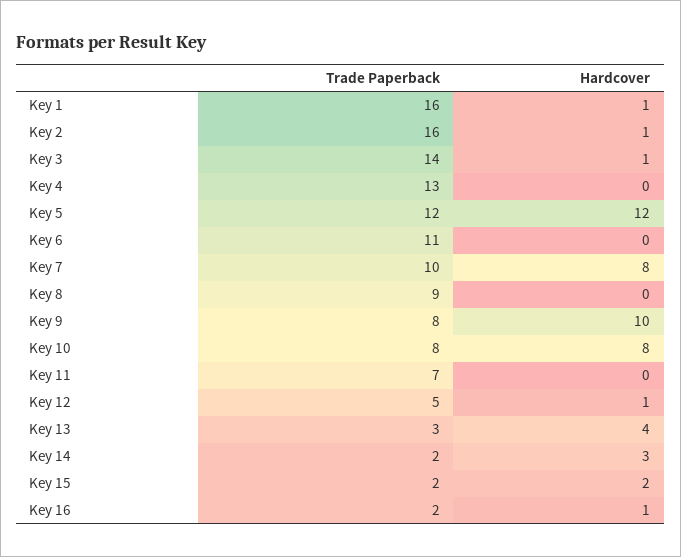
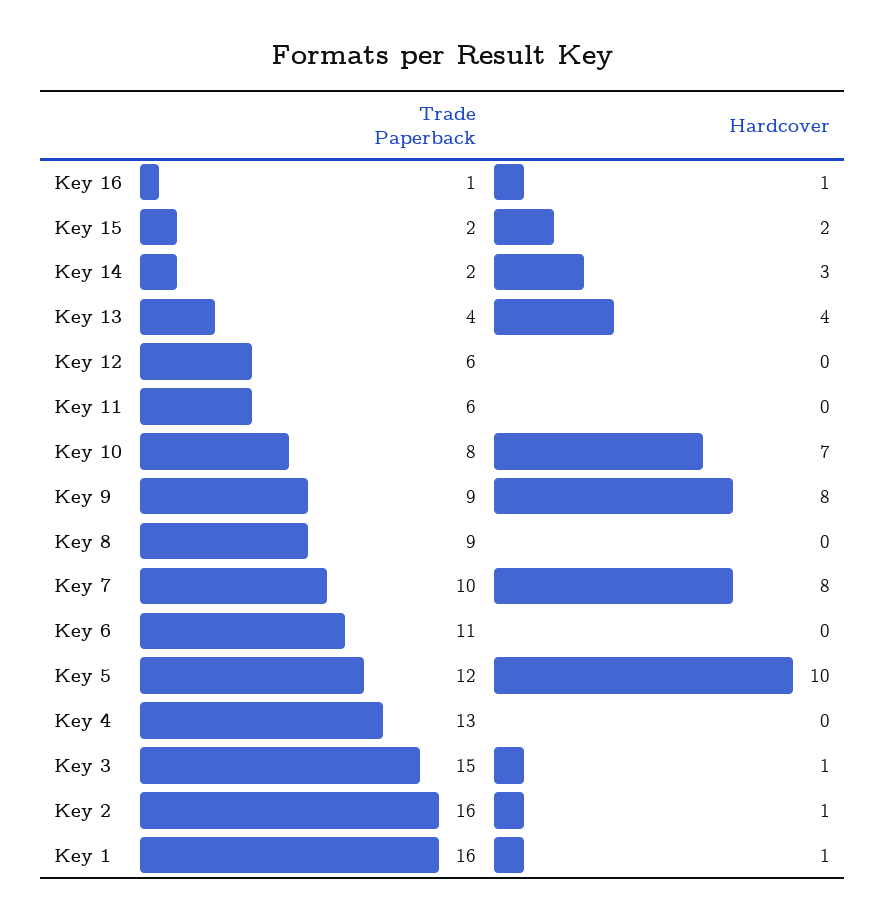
  {
    "Trade Paperback": {
      "Key 1": 16,
      "Key 2": 16,
-     "Key 3": 14,
+     "Key 3": 15,
      "Key 4": 13,
      "Key 5": 12,
      "Key 6": 11,
      "Key 7": 10,
      "Key 8": 9,
-     "Key 9": 8,
+     "Key 9": 9,
      "Key 10": 8,
-     "Key 11": 7,
+     "Key 11": 6,
-     "Key 12": 5,
+     "Key 12": 6,
-     "Key 13": 3,
+     "Key 13": 4,
      "Key 14": 2,
      "Key 15": 2,
-     "Key 16": 2
+     "Key 16": 1
    },
    "Hardcover": {
      "Key 1": 1,
      "Key 2": 1,
      "Key 3": 1,
      "Key 4": 0,
-     "Key 5": 12,
+     "Key 5": 10,
      "Key 6": 0,
      "Key 7": 8,
      "Key 8": 0,
-     "Key 9": 10,
+     "Key 9": 8,
-     "Key 10": 8,
+     "Key 10": 7,
      "Key 11": 0,
-     "Key 12": 1,
+     "Key 12": 0,
      "Key 13": 4,
      "Key 14": 3,
      "Key 15": 2,
      "Key 16": 1
    }
  }

